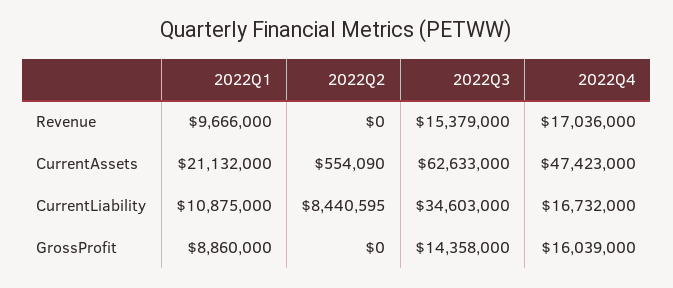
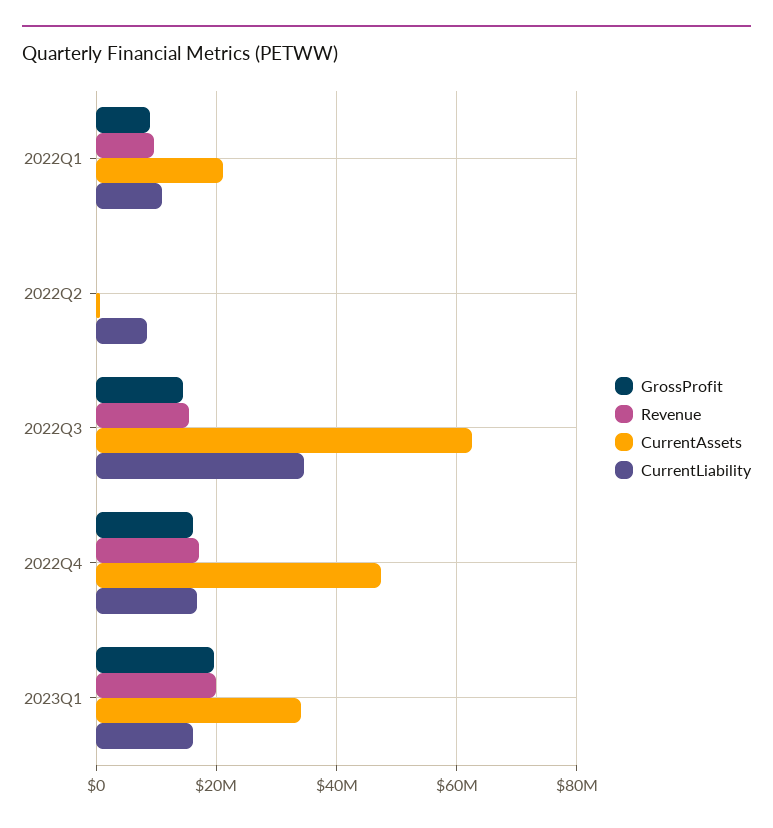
  {
    "Revenue": {
      "2022Q1": 9666000,
      "2022Q2": 0,
      "2022Q3": 15379000,
-     "2022Q4": 17036000
+     "2022Q4": 17036000,
+     "2023Q1": 20000000
    },
    "CurrentAssets": {
      "2022Q1": 21132000,
      "2022Q2": 554090,
      "2022Q3": 62633000,
-     "2022Q4": 47423000
+     "2022Q4": 47423000,
+     "2023Q1": 34000000
    },
    "CurrentLiability": {
      "2022Q1": 10875000,
      "2022Q2": 8440595,
      "2022Q3": 34603000,
-     "2022Q4": 16732000
+     "2022Q4": 16732000,
+     "2023Q1": 16000000
    },
    "GrossProfit": {
      "2022Q1": 8860000,
      "2022Q2": 0,
      "2022Q3": 14358000,
-     "2022Q4": 16039000
+     "2022Q4": 16039000,
+     "2023Q1": 20000000
    }
  }

